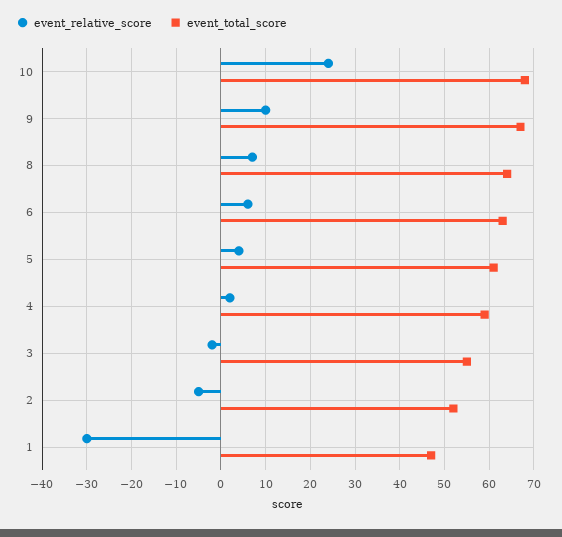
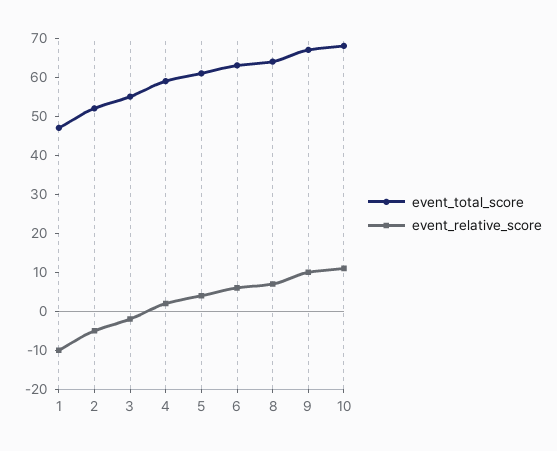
  {
    "event_relative_score": {
-     "10": 25,
+     "10": 10,
      "9": 10,
      "8": 5,
      "6": 5,
      "5": 5,
      "4": 0,
      "3": 0,
      "2": -5,
-     "1": -30
+     "1": -10
    },
    "event_total_score": {
      "10": 70,
      "9": 65,
      "8": 65,
      "6": 65,
      "5": 60,
      "4": 60,
      "3": 55,
      "2": 50,
      "1": 45
    }
  }

